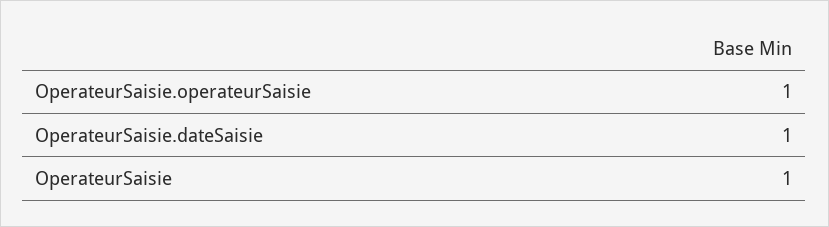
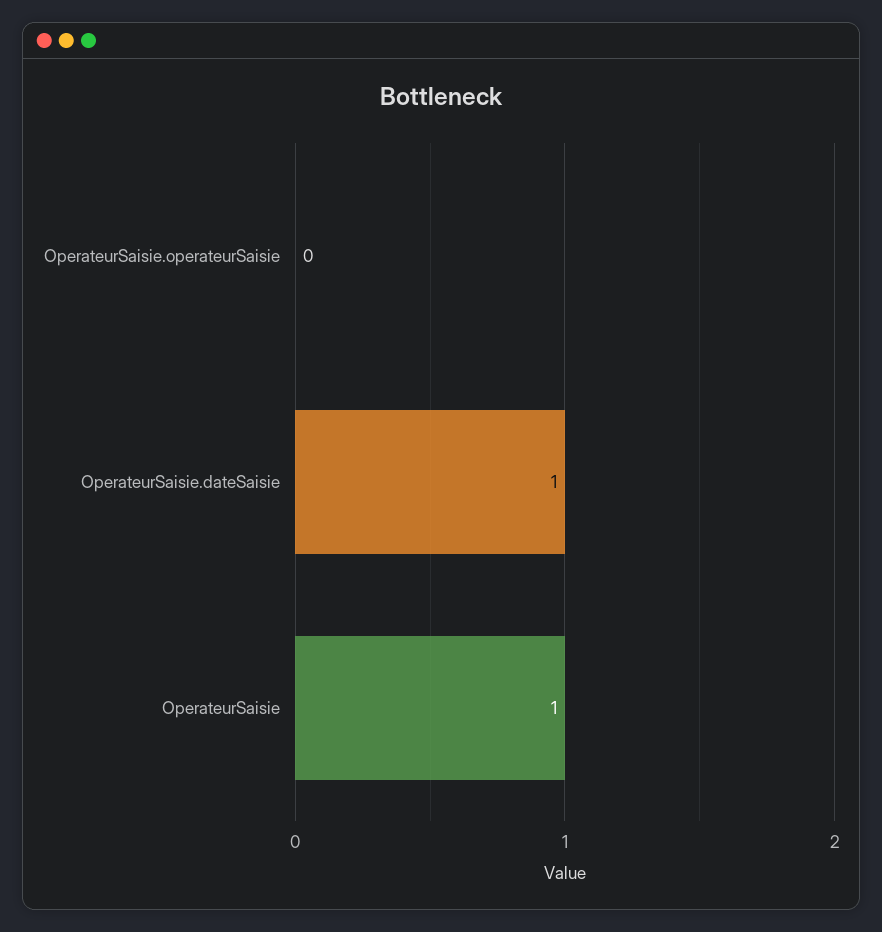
  {
-   "OperateurSaisie.operateurSaisie": 1,
+   "OperateurSaisie.operateurSaisie": 0,
    "OperateurSaisie.dateSaisie": 1,
    "OperateurSaisie": 1
  }

